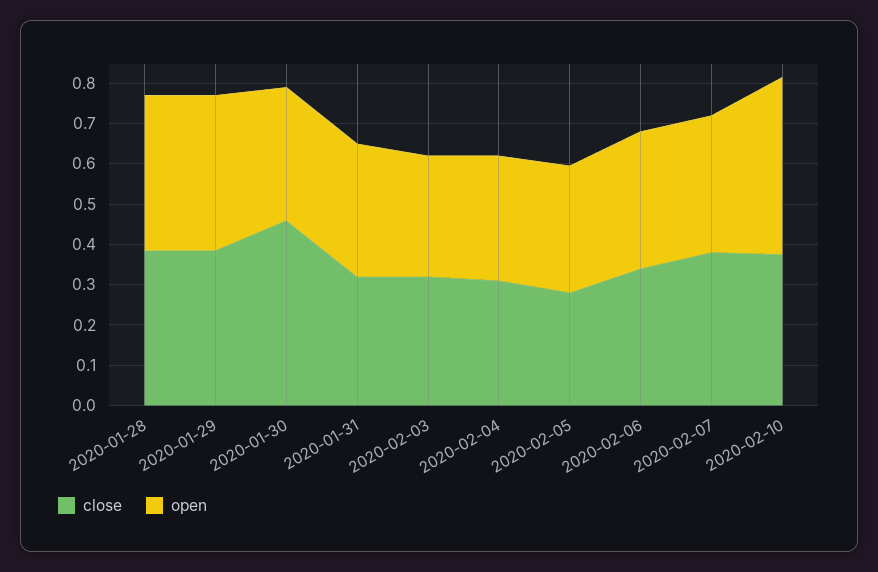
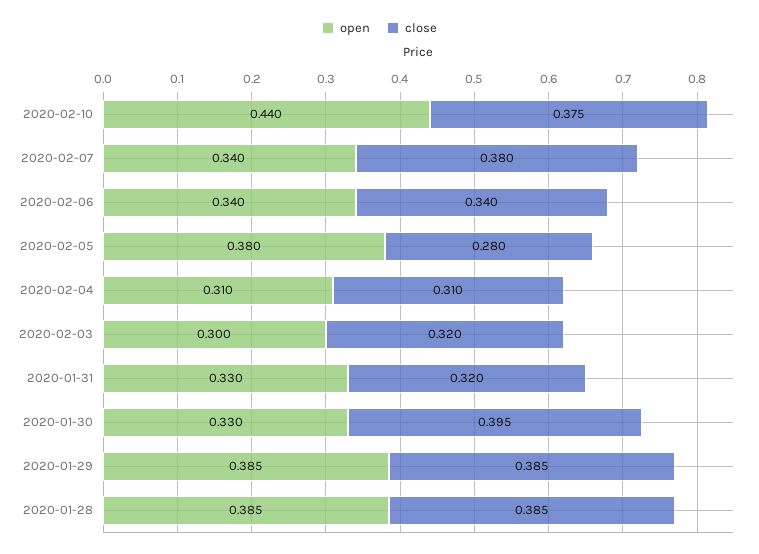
  {
    "close": {
      "2020-01-28": 0.385,
      "2020-01-29": 0.385,
-     "2020-01-30": 0.46,
+     "2020-01-30": 0.395,
      "2020-01-31": 0.32,
      "2020-02-03": 0.32,
      "2020-02-04": 0.31,
      "2020-02-05": 0.28,
      "2020-02-06": 0.34,
      "2020-02-07": 0.38,
      "2020-02-10": 0.375
    },
    "open": {
      "2020-01-28": 0.385,
      "2020-01-29": 0.385,
      "2020-01-30": 0.33,
      "2020-01-31": 0.33,
      "2020-02-03": 0.3,
      "2020-02-04": 0.31,
-     "2020-02-05": 0.32,
+     "2020-02-05": 0.38,
      "2020-02-06": 0.34,
      "2020-02-07": 0.34,
      "2020-02-10": 0.44
    }
  }

